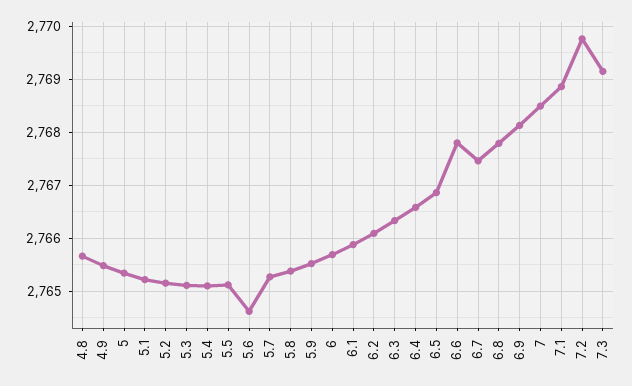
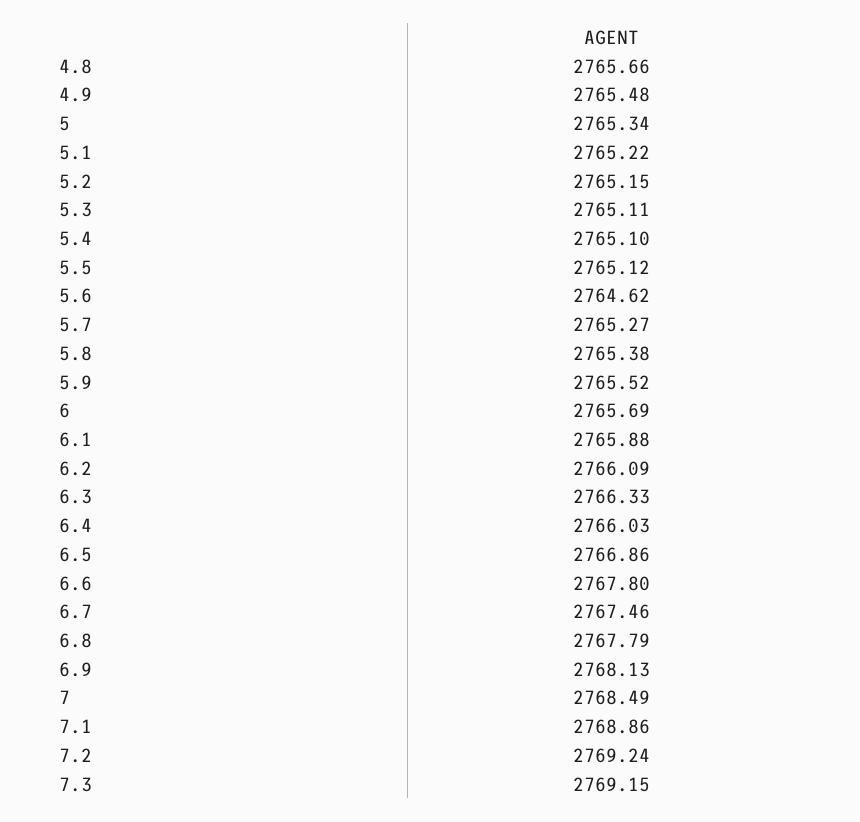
  {
    "4.8": 2765.66,
    "4.9": 2765.48,
    "5": 2765.34,
    "5.1": 2765.22,
    "5.2": 2765.15,
    "5.3": 2765.11,
    "5.4": 2765.1,
    "5.5": 2765.12,
    "5.6": 2764.62,
    "5.7": 2765.27,
    "5.8": 2765.38,
    "5.9": 2765.52,
    "6": 2765.69,
    "6.1": 2765.88,
    "6.2": 2766.09,
    "6.3": 2766.33,
-   "6.4": 2766.6,
+   "6.4": 2766.03,
    "6.5": 2766.86,
    "6.6": 2767.8,
    "6.7": 2767.46,
    "6.8": 2767.79,
    "6.9": 2768.13,
    "7": 2768.49,
    "7.1": 2768.86,
-   "7.2": 2769.8,
+   "7.2": 2769.24,
    "7.3": 2769.15
  }

